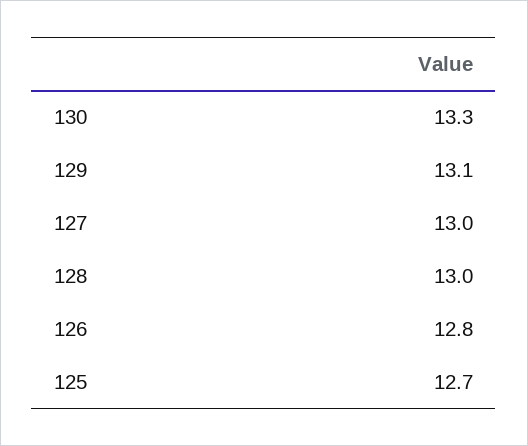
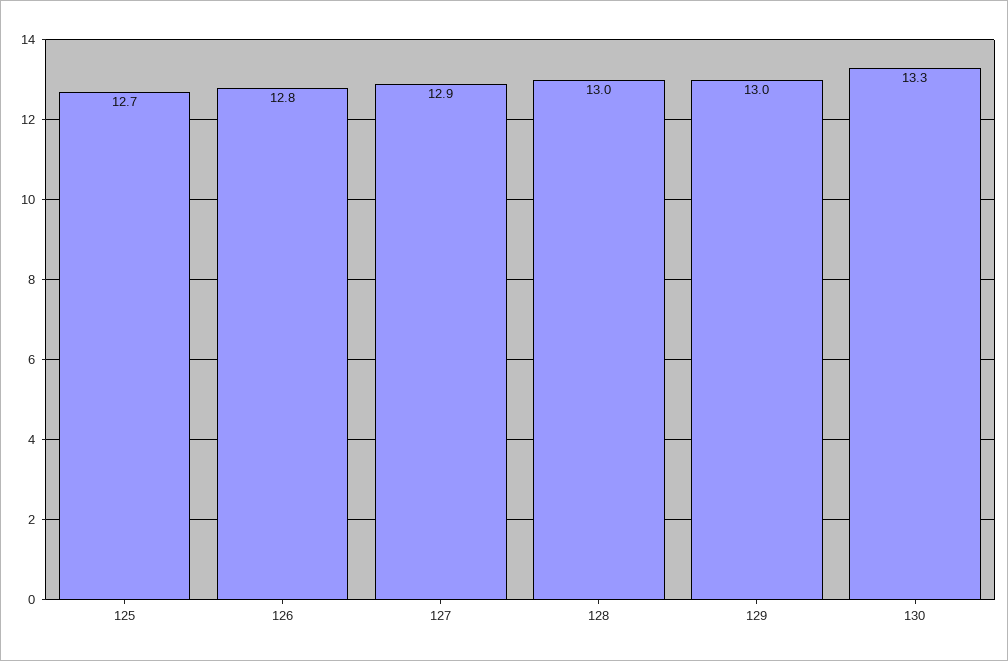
  {
    "130": 13.3,
-   "129": 13.1,
+   "129": 13,
-   "127": 13,
+   "127": 12.9,
    "128": 13,
    "126": 12.8,
    "125": 12.7
  }

